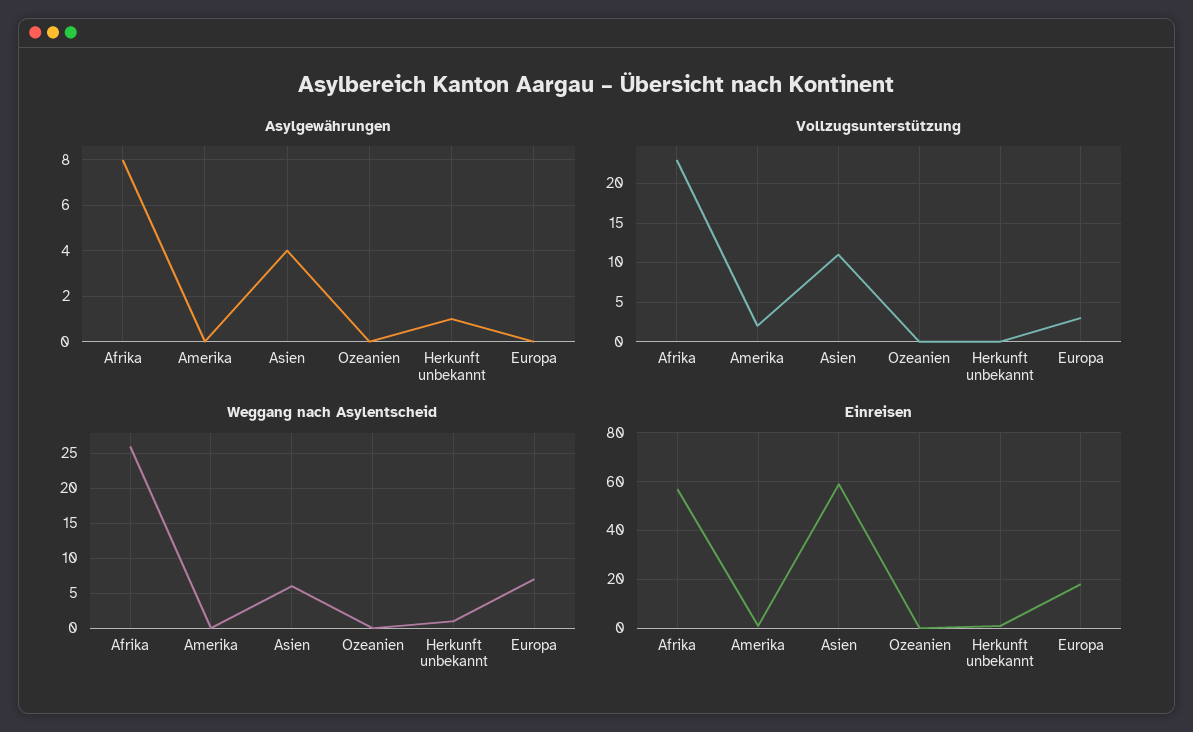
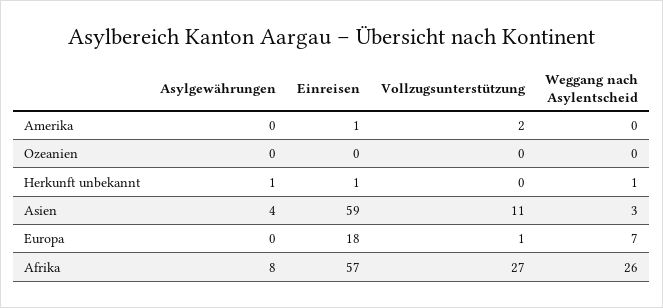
  {
    "Asylgewährungen": {
      "Afrika": 8,
      "Amerika": 0,
      "Asien": 4,
      "Ozeanien": 0,
      "Herkunft unbekannt": 1,
      "Europa": 0
    },
    "Vollzugsunterstützung": {
-     "Afrika": 23,
+     "Afrika": 27,
      "Amerika": 2,
      "Asien": 11,
      "Ozeanien": 0,
      "Herkunft unbekannt": 0,
-     "Europa": 3
+     "Europa": 1
    },
    "Weggang nach Asylentscheid": {
      "Afrika": 26,
      "Amerika": 0,
-     "Asien": 6,
+     "Asien": 3,
      "Ozeanien": 0,
      "Herkunft unbekannt": 1,
      "Europa": 7
    },
    "Einreisen": {
      "Afrika": 57,
      "Amerika": 1,
      "Asien": 59,
      "Ozeanien": 0,
      "Herkunft unbekannt": 1,
      "Europa": 18
    }
  }

